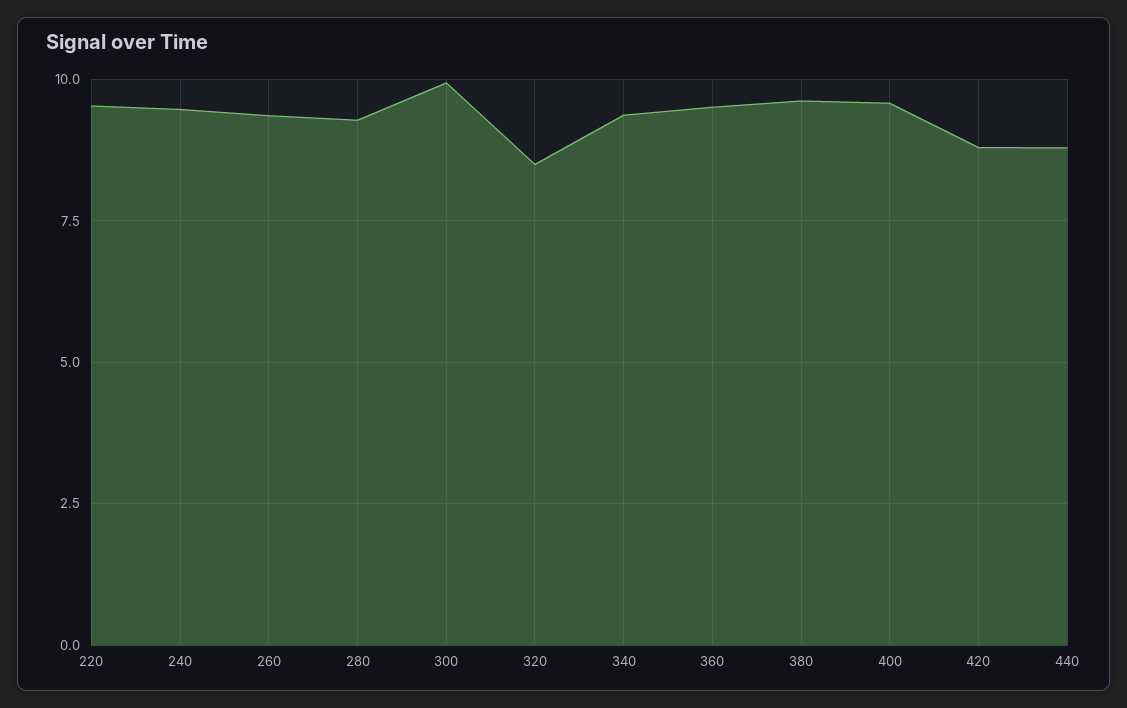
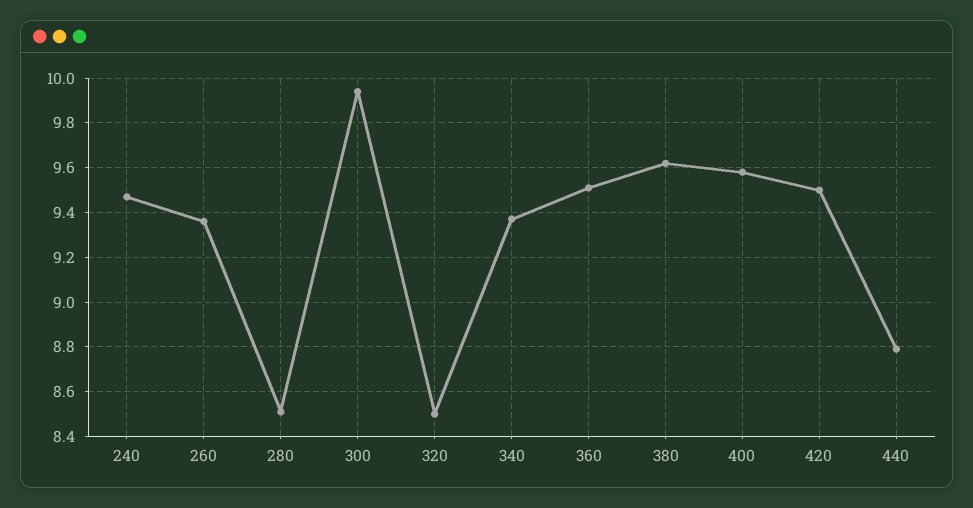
  {
-   "220": 9.5,
    "240": 9.45,
    "260": 9.35,
-   "280": 9.25,
+   "280": 8.5,
    "300": 9.95,
    "320": 8.5,
    "340": 9.35,
    "360": 9.5,
    "380": 9.6,
    "400": 9.6,
-   "420": 8.75,
+   "420": 9.5,
    "440": 8.8
  }

